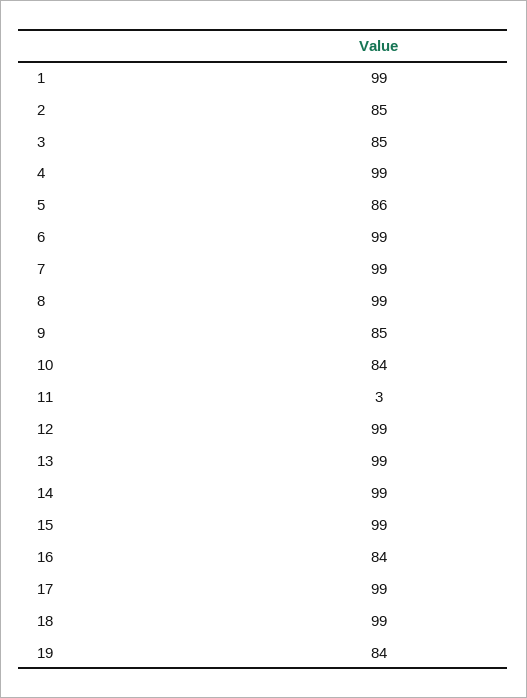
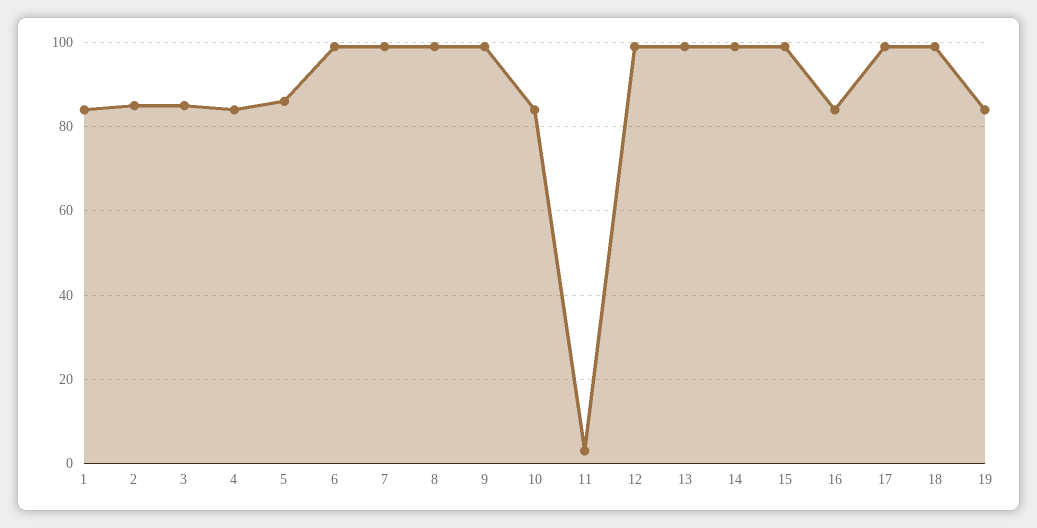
  {
-   "1": 99,
+   "1": 85,
    "2": 85,
    "3": 85,
-   "4": 99,
+   "4": 85,
    "5": 86,
    "6": 99,
    "7": 99,
    "8": 99,
-   "9": 85,
+   "9": 100,
    "10": 84,
    "11": 3,
    "12": 99,
    "13": 99,
    "14": 99,
    "15": 99,
    "16": 84,
    "17": 99,
    "18": 99,
    "19": 84
  }

